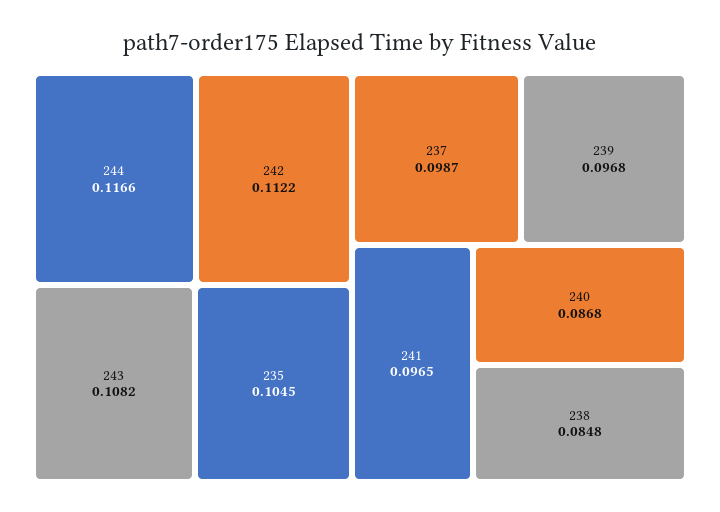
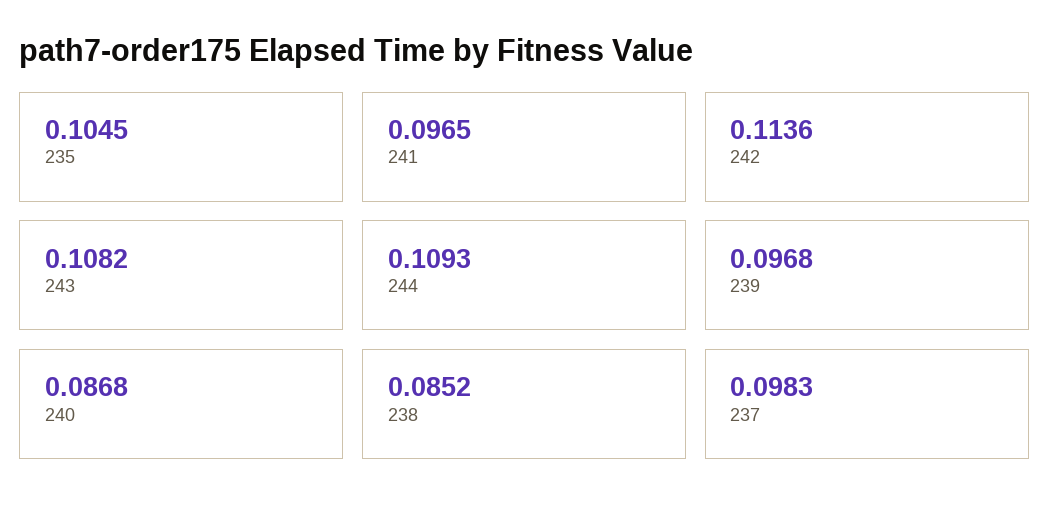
  {
-   "244": 0.1166,
+   "244": 0.1093,
-   "242": 0.1122,
+   "242": 0.1136,
    "243": 0.1082,
    "235": 0.1045,
-   "237": 0.0987,
+   "237": 0.0983,
    "239": 0.0968,
    "241": 0.0965,
    "240": 0.0868,
-   "238": 0.0848
+   "238": 0.0852
  }

